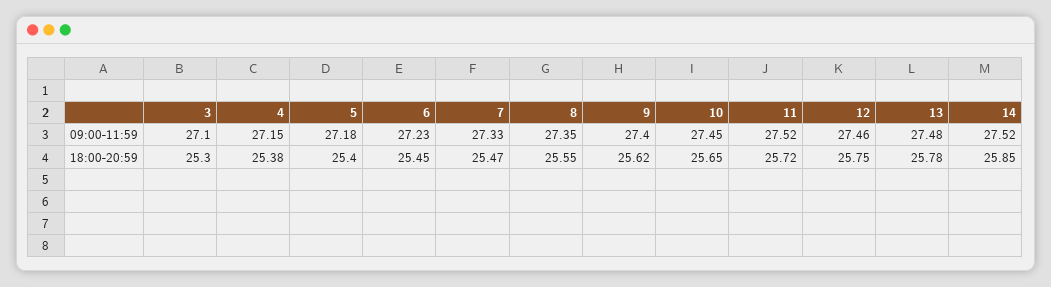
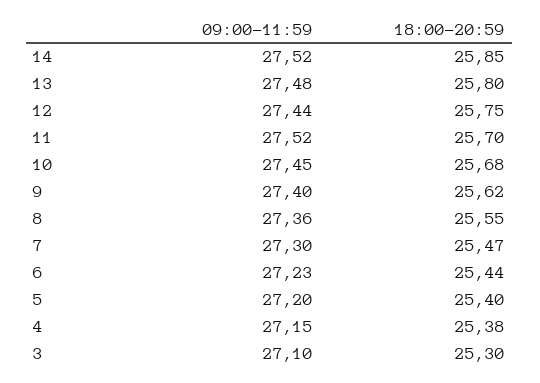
  {
    "3": {
      "09:00-11:59": 27.1,
      "18:00-20:59": 25.3
    },
    "4": {
      "09:00-11:59": 27.15,
      "18:00-20:59": 25.38
    },
    "5": {
-     "09:00-11:59": 27.18,
+     "09:00-11:59": 27.2,
      "18:00-20:59": 25.4
    },
    "6": {
      "09:00-11:59": 27.23,
-     "18:00-20:59": 25.45
+     "18:00-20:59": 25.44
    },
    "7": {
-     "09:00-11:59": 27.33,
+     "09:00-11:59": 27.3,
      "18:00-20:59": 25.47
    },
    "8": {
-     "09:00-11:59": 27.35,
+     "09:00-11:59": 27.36,
      "18:00-20:59": 25.55
    },
    "9": {
      "09:00-11:59": 27.4,
      "18:00-20:59": 25.62
    },
    "10": {
      "09:00-11:59": 27.45,
-     "18:00-20:59": 25.65
+     "18:00-20:59": 25.68
    },
    "11": {
      "09:00-11:59": 27.52,
-     "18:00-20:59": 25.72
+     "18:00-20:59": 25.7
    },
    "12": {
-     "09:00-11:59": 27.46,
+     "09:00-11:59": 27.44,
      "18:00-20:59": 25.75
    },
    "13": {
      "09:00-11:59": 27.48,
-     "18:00-20:59": 25.78
+     "18:00-20:59": 25.8
    },
    "14": {
      "09:00-11:59": 27.52,
      "18:00-20:59": 25.85
    }
  }

